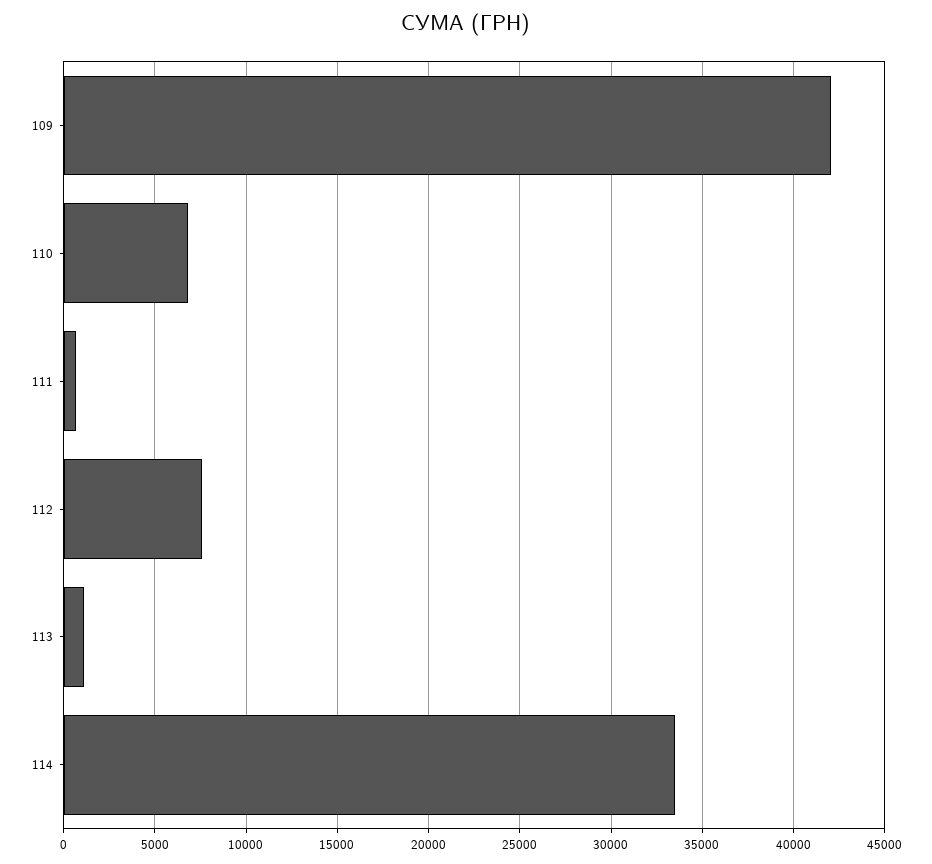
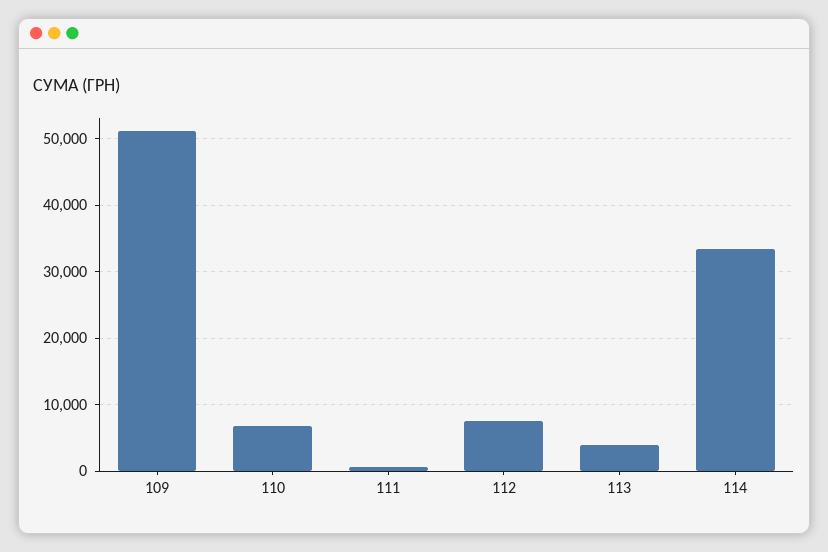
  {
-   "109": 42000,
+   "109": 51000,
    "110": 7000,
    "111": 500,
    "112": 7500,
-   "113": 1000,
+   "113": 4000,
    "114": 33500
  }

